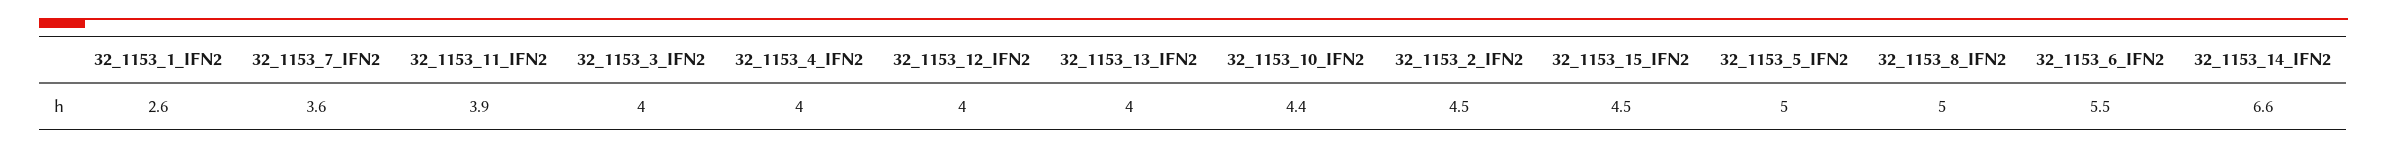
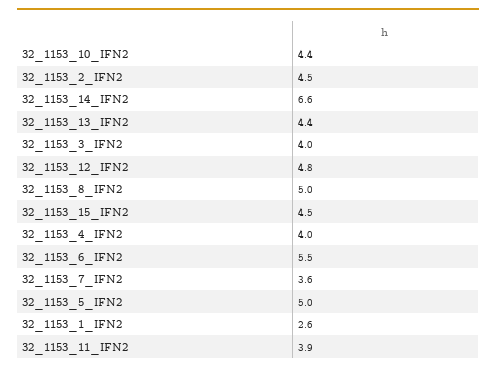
  {
    "32_1153_1_IFN2": 2.6,
    "32_1153_7_IFN2": 3.6,
    "32_1153_11_IFN2": 3.9,
    "32_1153_3_IFN2": 4,
    "32_1153_4_IFN2": 4,
-   "32_1153_12_IFN2": 4,
+   "32_1153_12_IFN2": 4.8,
-   "32_1153_13_IFN2": 4,
+   "32_1153_13_IFN2": 4.4,
    "32_1153_10_IFN2": 4.4,
    "32_1153_2_IFN2": 4.5,
    "32_1153_15_IFN2": 4.5,
    "32_1153_5_IFN2": 5,
    "32_1153_8_IFN2": 5,
    "32_1153_6_IFN2": 5.5,
    "32_1153_14_IFN2": 6.6
  }

